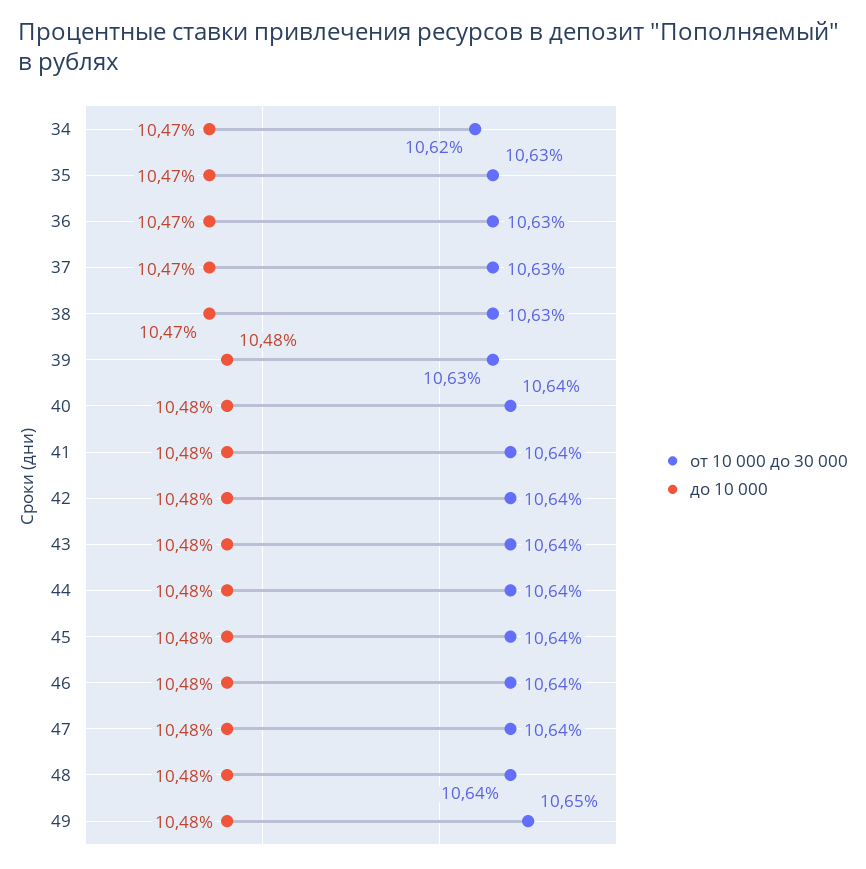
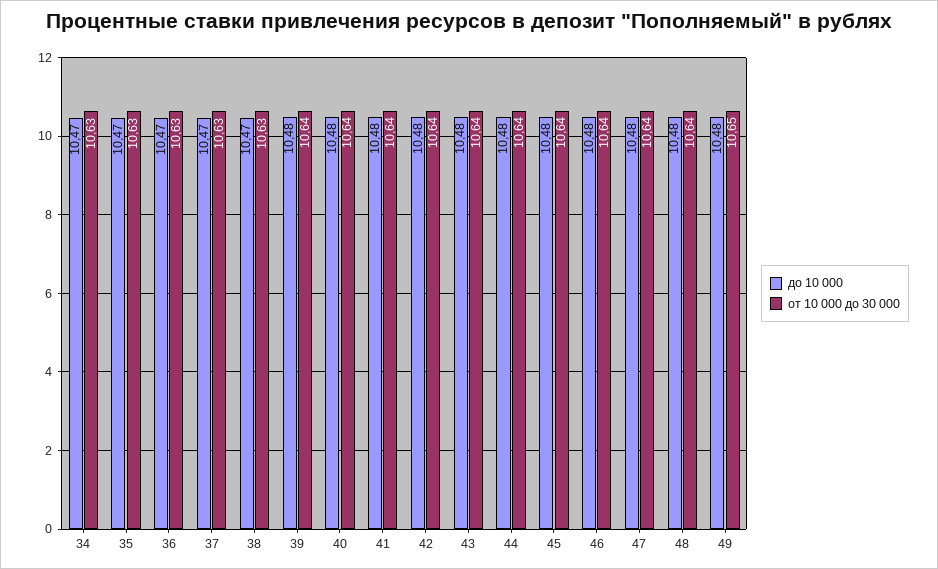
  {
    "от 10 000 до 30 000": {
-     "34": 10.62,
+     "34": 10.63,
      "35": 10.63,
      "36": 10.63,
      "37": 10.63,
      "38": 10.63,
-     "39": 10.63,
+     "39": 10.64,
      "40": 10.64,
      "41": 10.64,
      "42": 10.64,
      "43": 10.64,
      "44": 10.64,
      "45": 10.64,
      "46": 10.64,
      "47": 10.64,
      "48": 10.64,
      "49": 10.65
    },
    "до 10 000": {
      "34": 10.47,
      "35": 10.47,
      "36": 10.47,
      "37": 10.47,
      "38": 10.47,
      "39": 10.48,
      "40": 10.48,
      "41": 10.48,
      "42": 10.48,
      "43": 10.48,
      "44": 10.48,
      "45": 10.48,
      "46": 10.48,
      "47": 10.48,
      "48": 10.48,
      "49": 10.48
    }
  }

